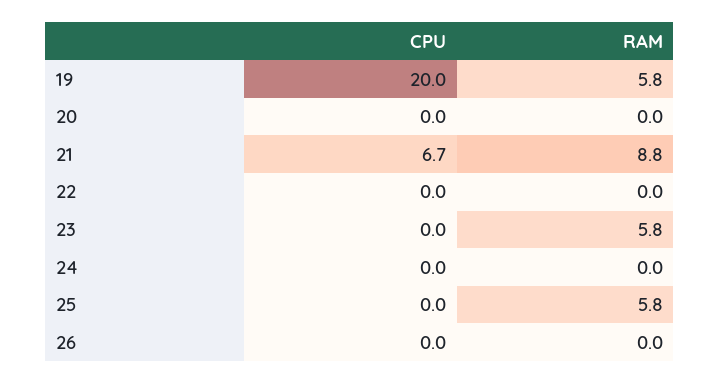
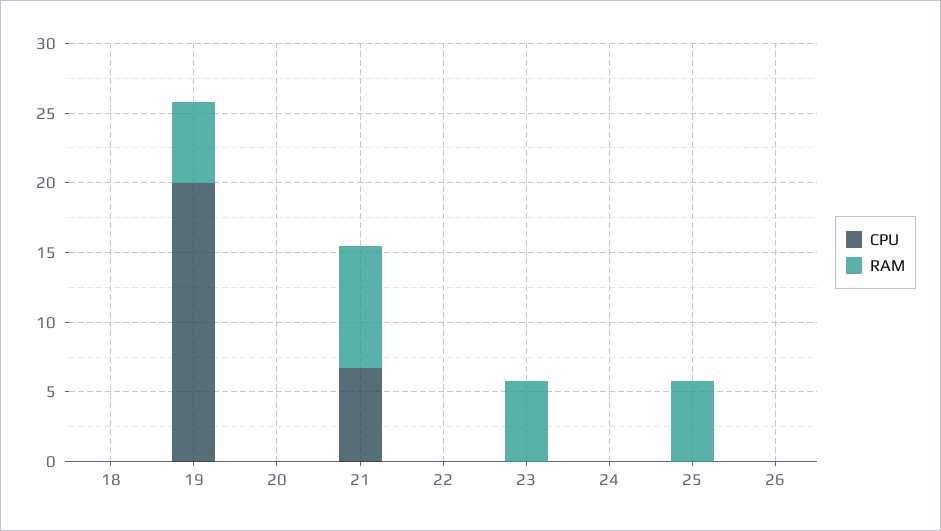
  {
    "CPU": {
      "19": 20,
      "20": 0,
      "21": 6.7,
      "22": 0,
      "23": 0,
      "24": 0,
      "25": 0,
-     "26": 0
+     "26": 0,
+     "18": 0
    },
    "RAM": {
      "19": 5.8,
      "20": 0,
      "21": 8.8,
      "22": 0,
      "23": 5.8,
      "24": 0,
      "25": 5.8,
-     "26": 0
+     "26": 0,
+     "18": 0
    }
  }

